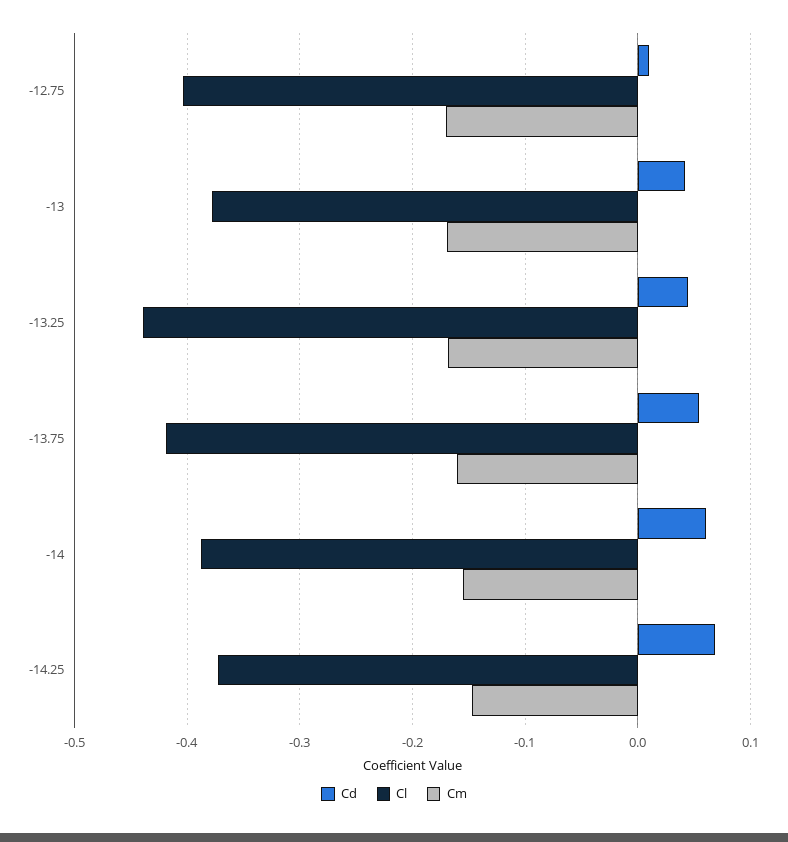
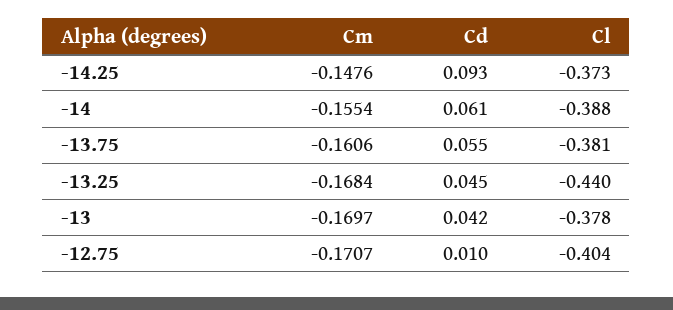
  {
    "Cd": {
      "-12.75": 0.01,
      "-13": 0.042,
      "-13.25": 0.045,
      "-13.75": 0.055,
      "-14": 0.061,
-     "-14.25": 0.07
+     "-14.25": 0.093
    },
    "Cl": {
      "-12.75": -0.404,
      "-13": -0.378,
      "-13.25": -0.44,
-     "-13.75": -0.42,
+     "-13.75": -0.381,
      "-14": -0.388,
      "-14.25": -0.373
    },
    "Cm": {
      "-12.75": -0.1707,
      "-13": -0.1697,
      "-13.25": -0.1684,
      "-13.75": -0.1606,
      "-14": -0.1554,
      "-14.25": -0.1476
    }
  }

